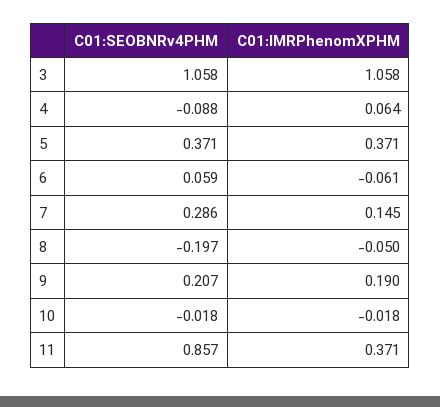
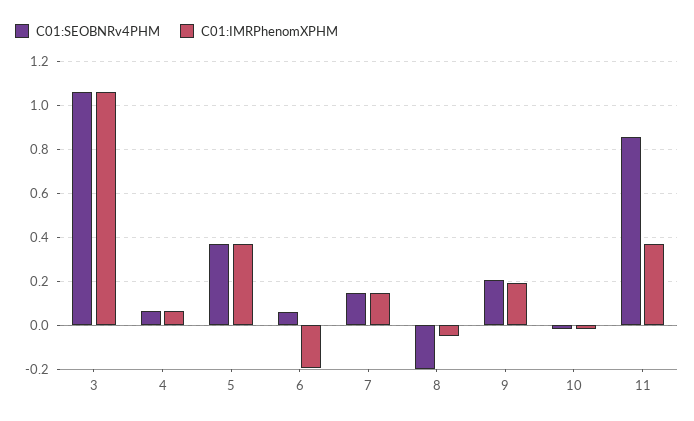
  {
    "C01:SEOBNRv4PHM": {
      "3": 1.058,
-     "4": -0.088,
+     "4": 0.05,
      "5": 0.371,
      "6": 0.059,
-     "7": 0.286,
+     "7": 0.15,
      "8": -0.197,
      "9": 0.207,
      "10": -0.018,
      "11": 0.857
    },
    "C01:IMRPhenomXPHM": {
      "3": 1.058,
      "4": 0.064,
      "5": 0.371,
-     "6": -0.061,
+     "6": -0.2,
      "7": 0.145,
      "8": -0.05,
      "9": 0.19,
      "10": -0.018,
      "11": 0.371
    }
  }

